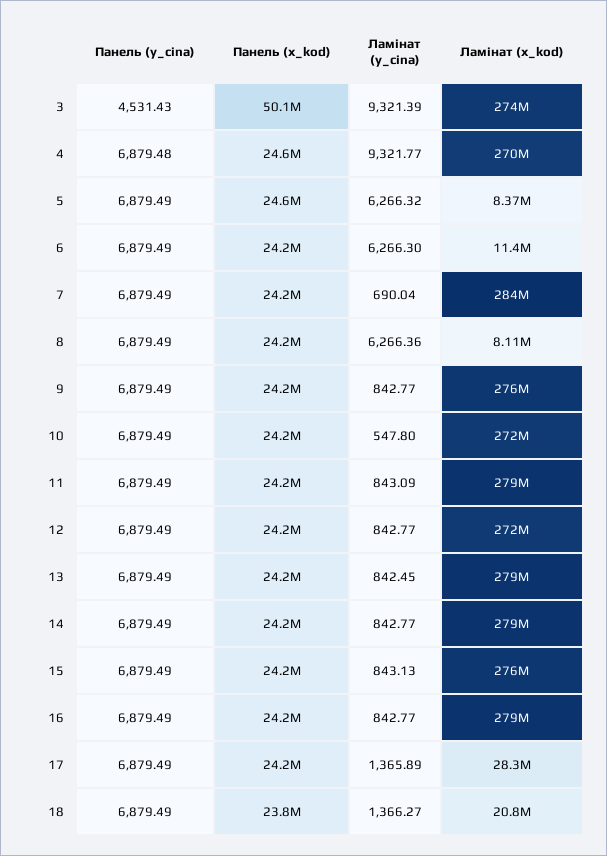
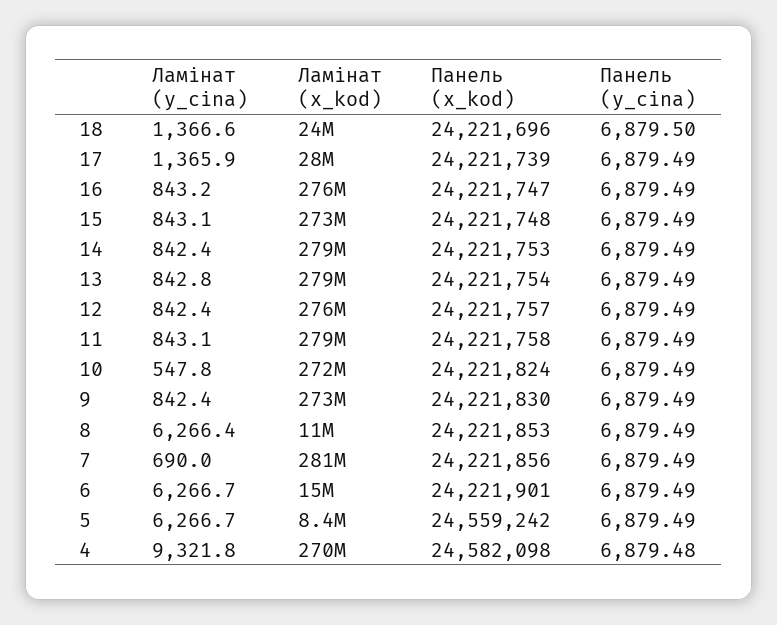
  {
    "Панель (y_cina)": {
-     "3": 4531.43,
      "4": 6879.48,
      "5": 6879.49,
      "6": 6879.49,
      "7": 6879.49,
      "8": 6879.49,
      "9": 6879.49,
      "10": 6879.49,
      "11": 6879.49,
      "12": 6879.49,
      "13": 6879.49,
      "14": 6879.49,
      "15": 6879.49,
      "16": 6879.49,
      "17": 6879.49,
-     "18": 6879.49
+     "18": 6879.5
    },
    "Панель (x_kod)": {
-     "3": 50100000,
      "4": 24582098,
      "5": 24559242,
      "6": 24221901,
      "7": 24221856,
      "8": 24221853,
      "9": 24221830,
      "10": 24221824,
      "11": 24221758,
      "12": 24221757,
      "13": 24221754,
      "14": 24221753,
      "15": 24221748,
      "16": 24221747,
      "17": 24221739,
-     "18": 23800000
+     "18": 24221696
    },
    "Ламінат (y_cina)": {
-     "3": 9321.39,
      "4": 9321.77,
-     "5": 6266.32,
+     "5": 6266.7,
-     "6": 6266.3,
+     "6": 6266.7,
      "7": 690.04,
      "8": 6266.36,
-     "9": 842.77,
+     "9": 842.4,
      "10": 547.8,
      "11": 843.09,
-     "12": 842.77,
+     "12": 842.4,
-     "13": 842.45,
+     "13": 842.8,
-     "14": 842.77,
+     "14": 842.4,
      "15": 843.13,
-     "16": 842.77,
+     "16": 843.2,
      "17": 1365.89,
-     "18": 1366.27
+     "18": 1366.6
    },
    "Ламінат (x_kod)": {
-     "3": 274000000,
      "4": 270000000,
      "5": 8370000,
-     "6": 11400000,
+     "6": 15000000,
-     "7": 284000000,
+     "7": 281000000,
-     "8": 8110000,
+     "8": 11000000,
-     "9": 276000000,
+     "9": 273000000,
      "10": 272000000,
      "11": 279000000,
-     "12": 272000000,
+     "12": 276000000,
      "13": 279000000,
      "14": 279000000,
-     "15": 276000000,
+     "15": 273000000,
-     "16": 279000000,
+     "16": 276000000,
      "17": 28300000,
-     "18": 20800000
+     "18": 24000000
    }
  }

